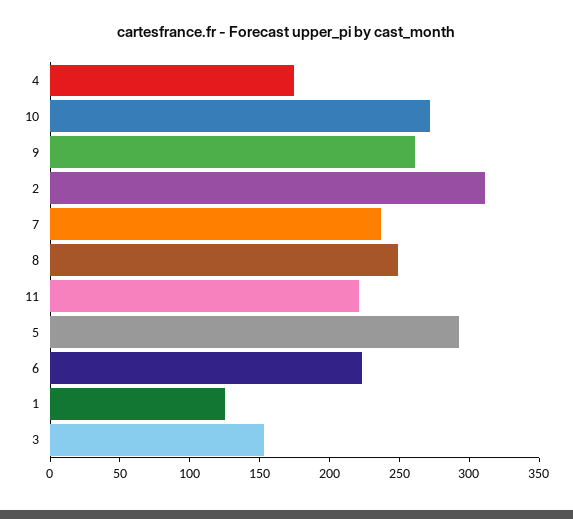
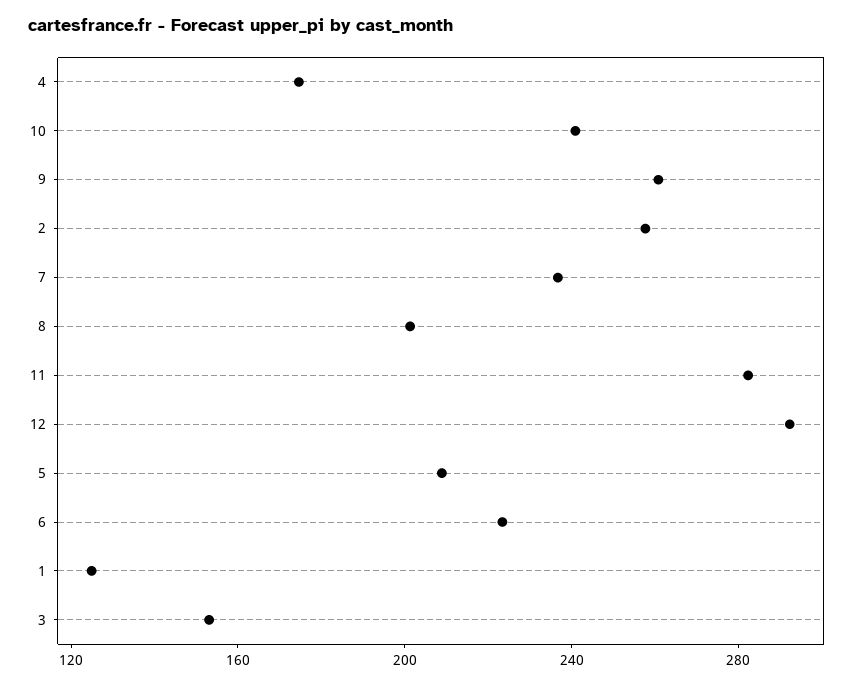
  {
    "4": 170,
-   "10": 270,
+   "10": 240,
    "9": 260,
-   "2": 310,
+   "2": 260,
    "7": 240,
-   "8": 250,
+   "8": 200,
-   "11": 220,
+   "11": 280,
-   "5": 290,
+   "5": 210,
    "6": 220,
    "1": 120,
-   "3": 150
+   "3": 150,
+   "12": 290
  }

